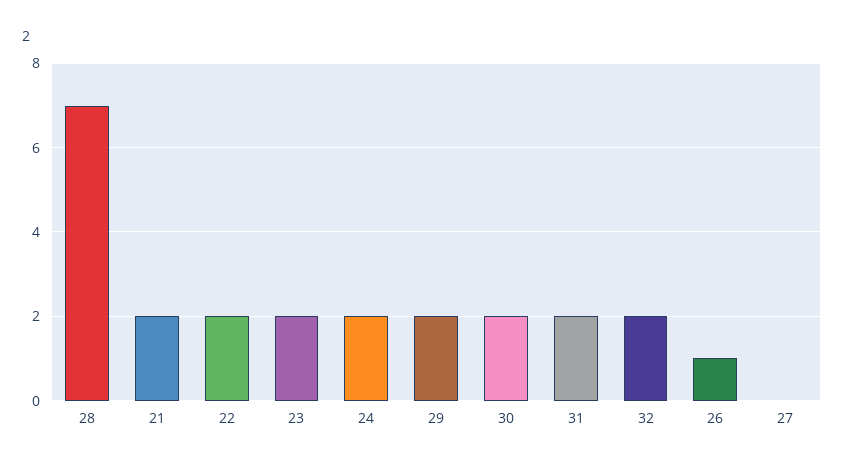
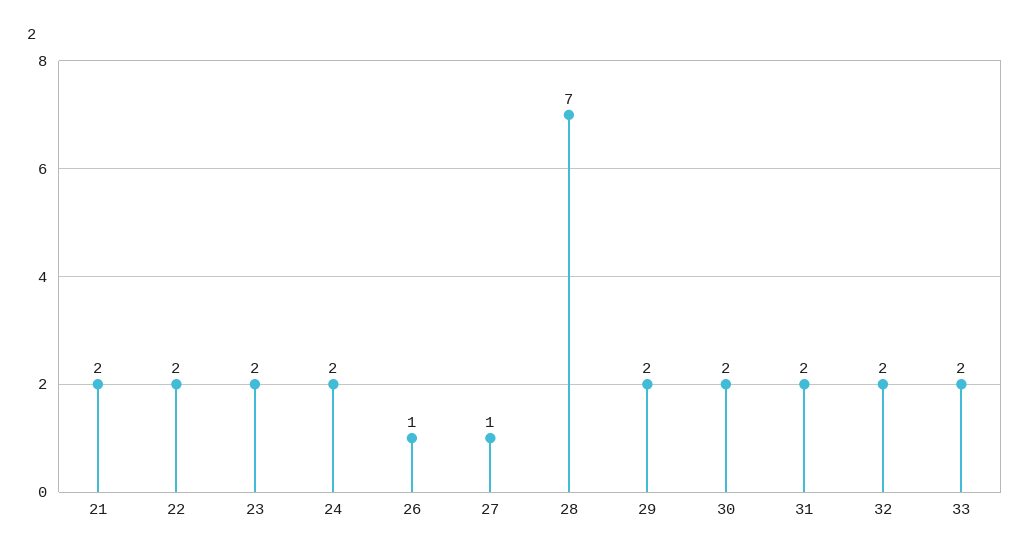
  {
    "28": 7,
    "21": 2,
    "22": 2,
    "23": 2,
    "24": 2,
    "29": 2,
    "30": 2,
    "31": 2,
    "32": 2,
    "26": 1,
-   "27": 0
+   "27": 1,
+   "33": 2
  }

